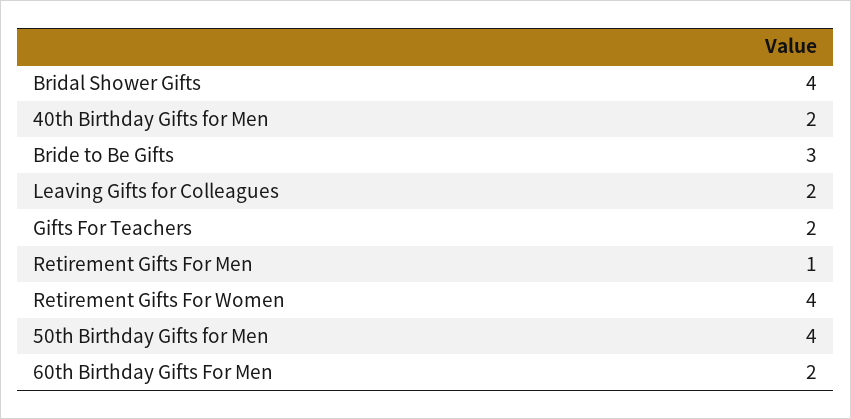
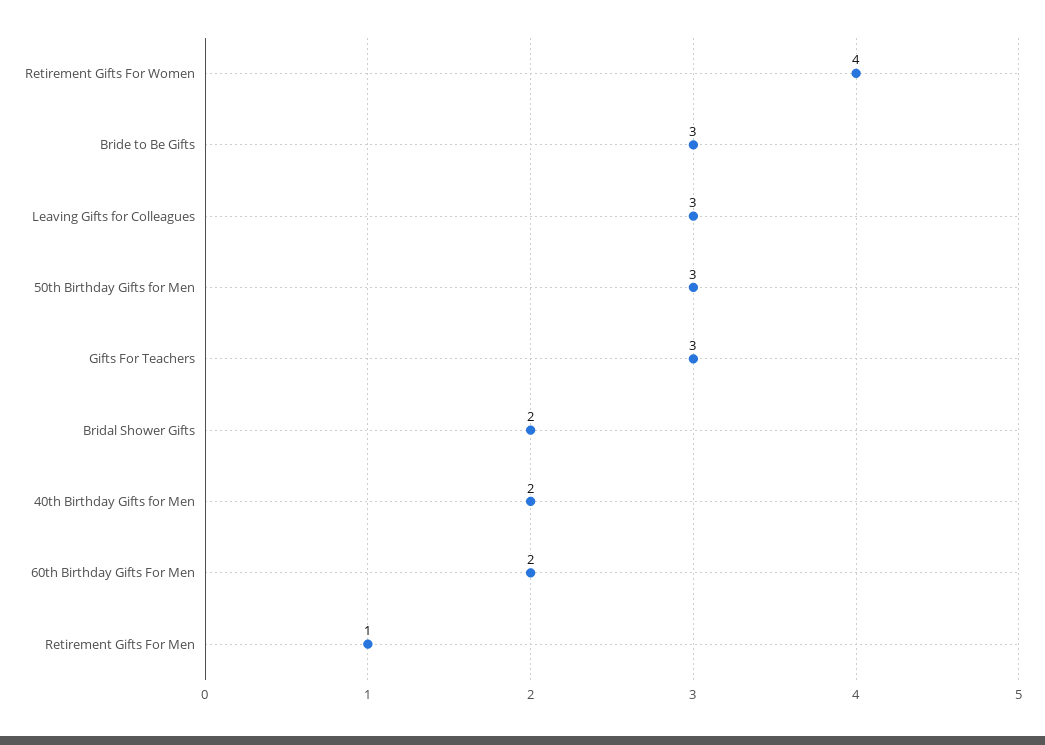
  {
-   "Bridal Shower Gifts": 4,
+   "Bridal Shower Gifts": 2,
    "40th Birthday Gifts for Men": 2,
    "Bride to Be Gifts": 3,
-   "Leaving Gifts for Colleagues": 2,
+   "Leaving Gifts for Colleagues": 3,
-   "Gifts For Teachers": 2,
+   "Gifts For Teachers": 3,
    "Retirement Gifts For Men": 1,
    "Retirement Gifts For Women": 4,
-   "50th Birthday Gifts for Men": 4,
+   "50th Birthday Gifts for Men": 3,
    "60th Birthday Gifts For Men": 2
  }

